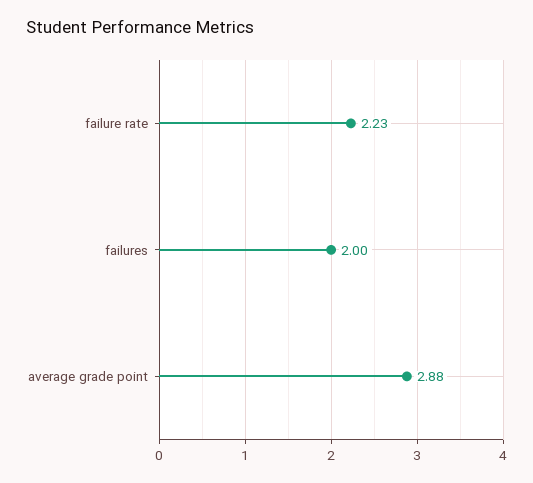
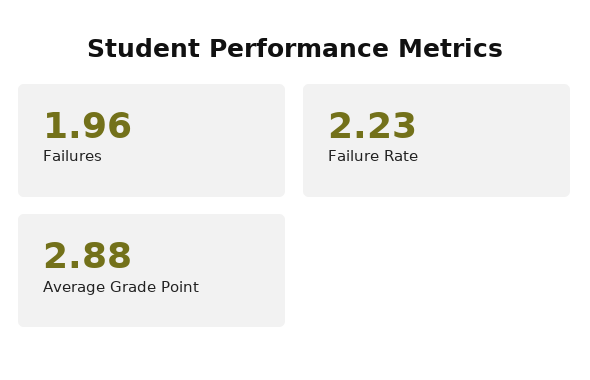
  {
    "failure rate": 2.23,
-   "failures": 2,
+   "failures": 1.96,
    "average grade point": 2.88
  }

